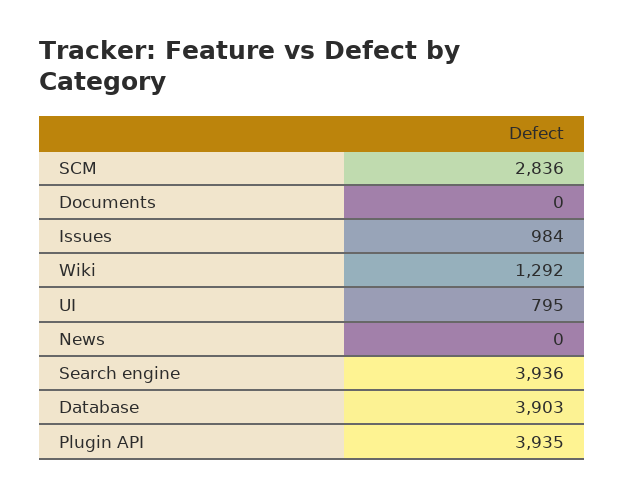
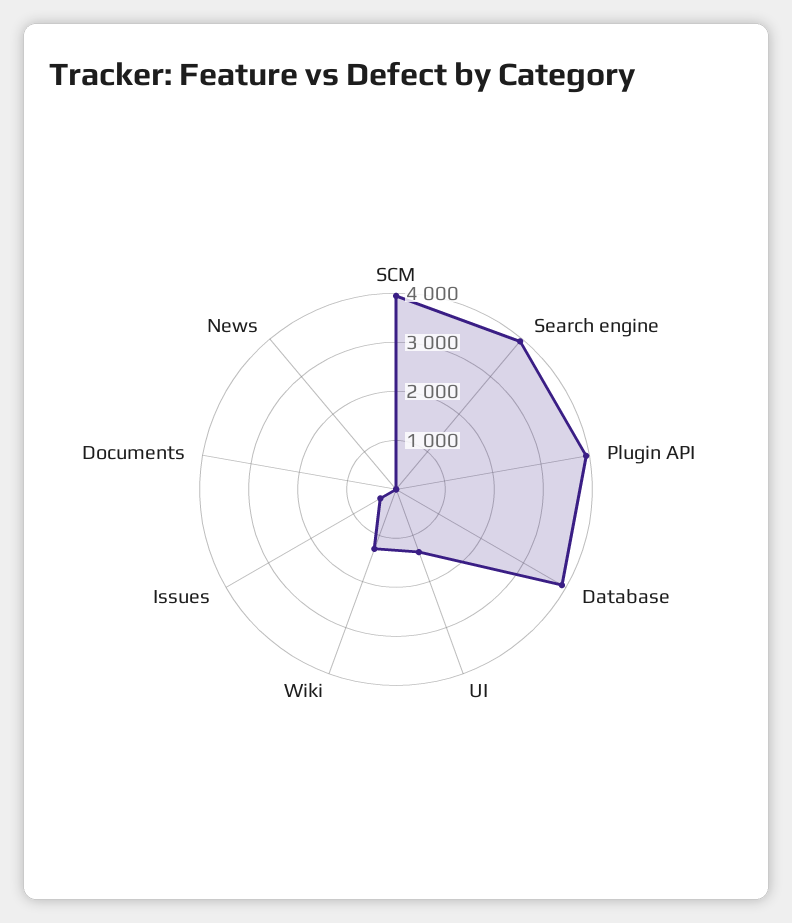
  {
-   "SCM": 2836,
+   "SCM": 4000,
    "Documents": 0,
-   "Issues": 984,
+   "Issues": 400,
    "Wiki": 1292,
-   "UI": 795,
+   "UI": 1400,
    "News": 0,
    "Search engine": 3936,
    "Database": 3903,
    "Plugin API": 3935
  }

